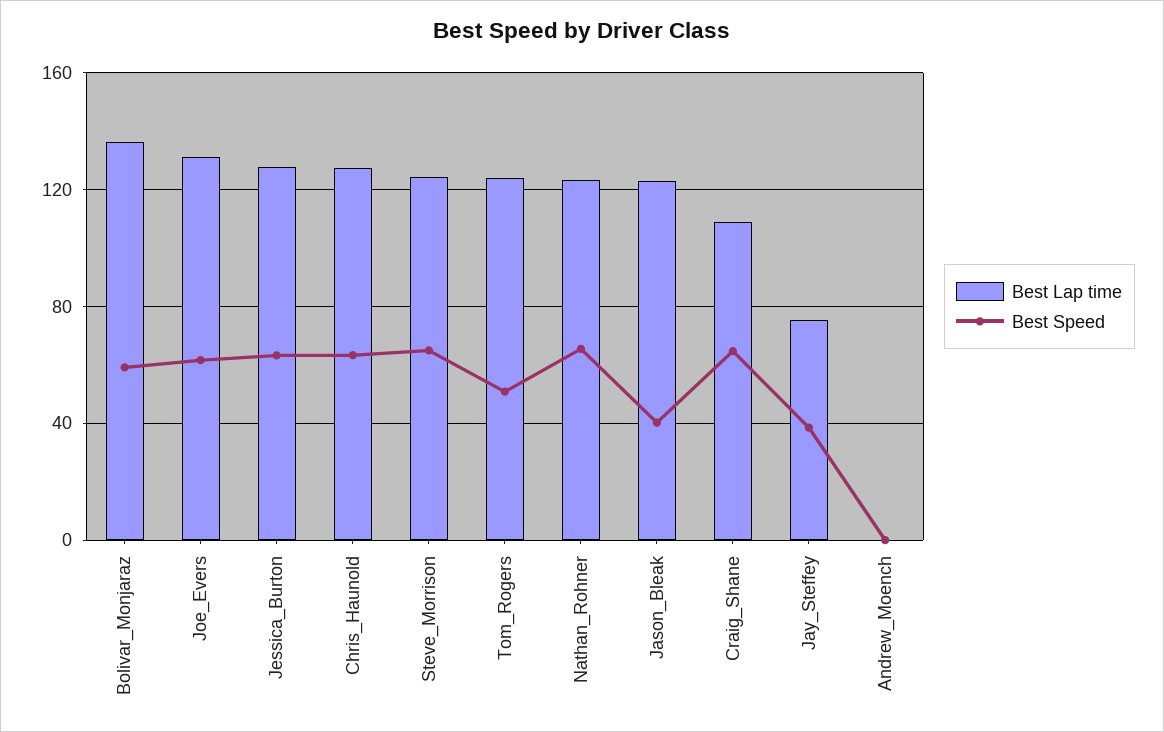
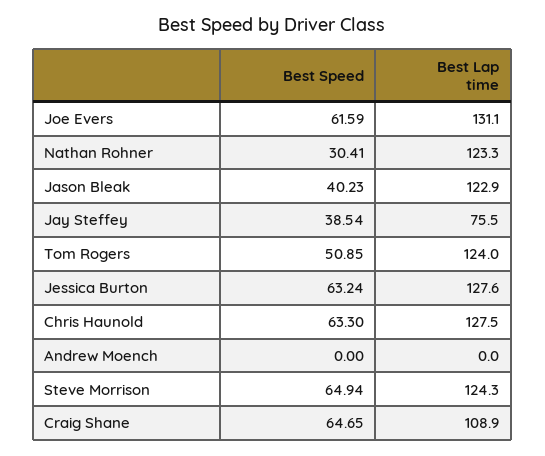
  {
    "Best Lap time": {
-     "Bolivar_Monjaraz": 135,
      "Joe_Evers": 131.1,
      "Jessica_Burton": 127.6,
      "Chris_Haunold": 127.5,
      "Steve_Morrison": 124.3,
      "Tom_Rogers": 124,
      "Nathan_Rohner": 123.3,
      "Jason_Bleak": 122.9,
      "Craig_Shane": 108.9,
      "Jay_Steffey": 75.5,
      "Andrew_Moench": 0
    },
    "Best Speed": {
-     "Bolivar_Monjaraz": 60,
      "Joe_Evers": 61.59,
      "Jessica_Burton": 63.24,
      "Chris_Haunold": 63.3,
      "Steve_Morrison": 64.94,
      "Tom_Rogers": 50.85,
-     "Nathan_Rohner": 65,
+     "Nathan_Rohner": 30.41,
      "Jason_Bleak": 40.23,
      "Craig_Shane": 64.65,
      "Jay_Steffey": 38.54,
      "Andrew_Moench": 0
    }
  }

